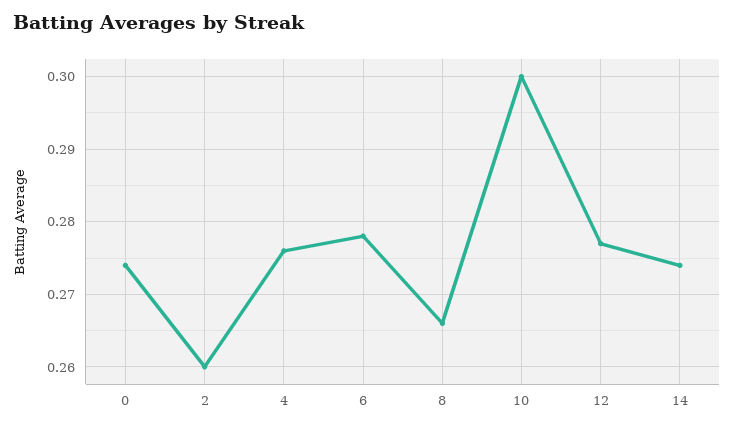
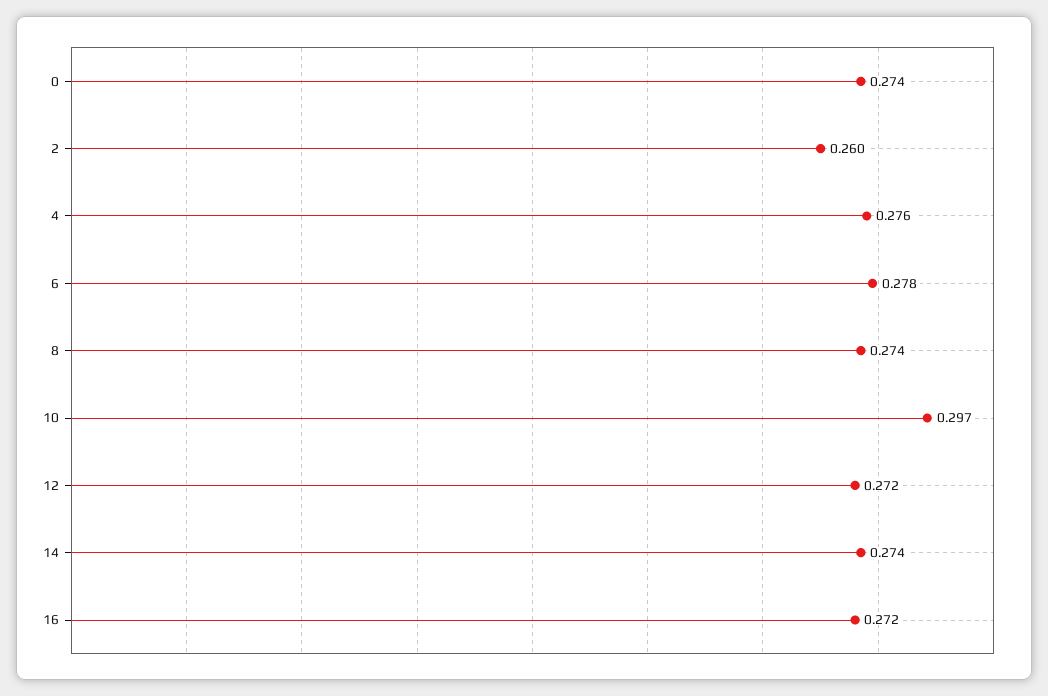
  {
    "0": 0.274,
    "2": 0.26,
    "4": 0.276,
    "6": 0.278,
-   "8": 0.266,
+   "8": 0.274,
-   "10": 0.3,
+   "10": 0.297,
-   "12": 0.277,
+   "12": 0.272,
-   "14": 0.274
+   "14": 0.274,
+   "16": 0.272
  }

